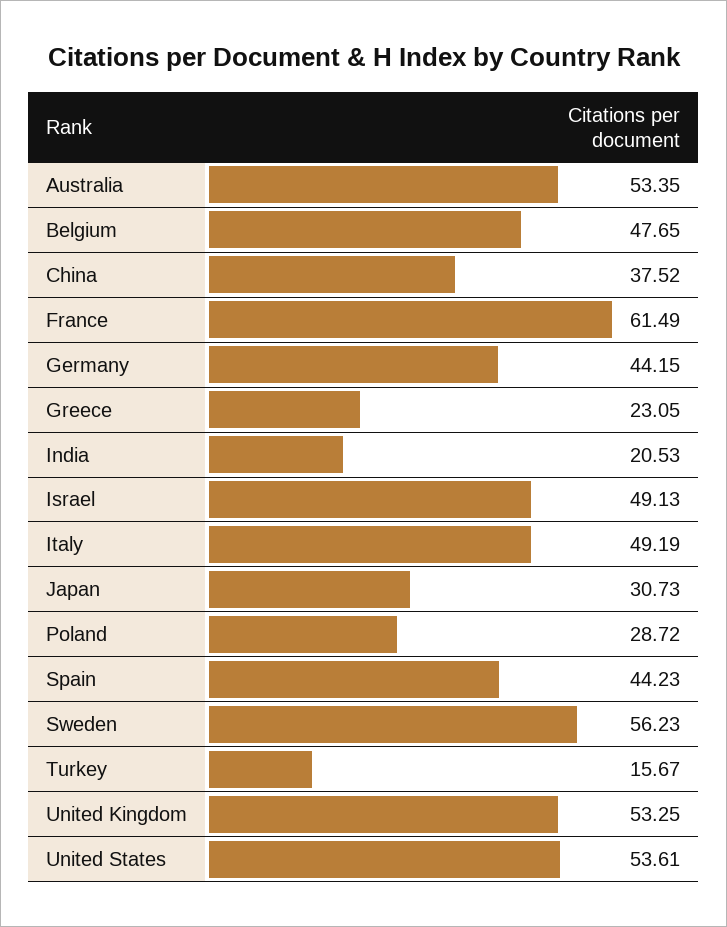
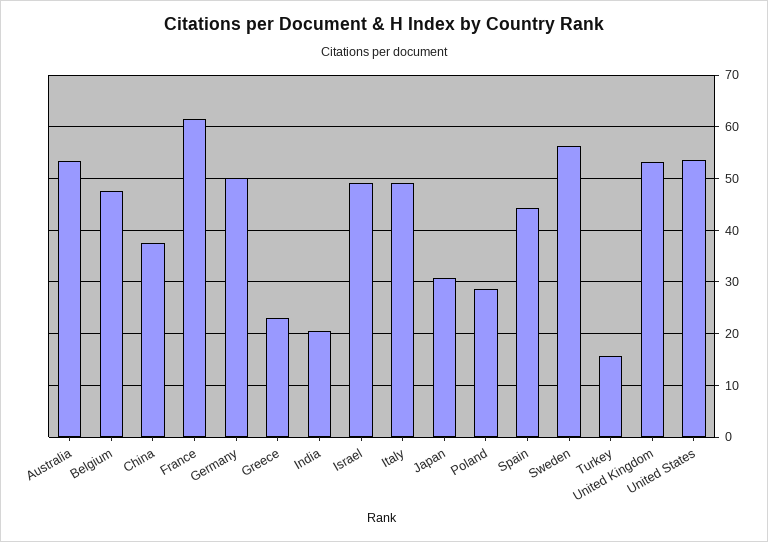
  {
    "Australia": 53.35,
    "Belgium": 47.65,
    "China": 37.52,
    "France": 61.49,
-   "Germany": 44.15,
+   "Germany": 50,
    "Greece": 23.05,
    "India": 20.53,
    "Israel": 49.13,
    "Italy": 49.19,
    "Japan": 30.73,
    "Poland": 28.72,
    "Spain": 44.23,
    "Sweden": 56.23,
    "Turkey": 15.67,
    "United Kingdom": 53.25,
    "United States": 53.61
  }

